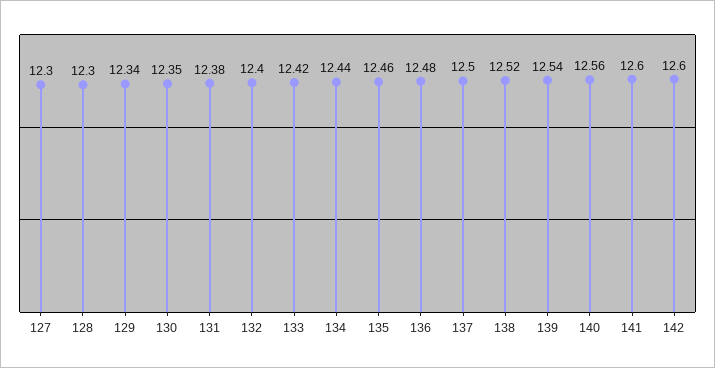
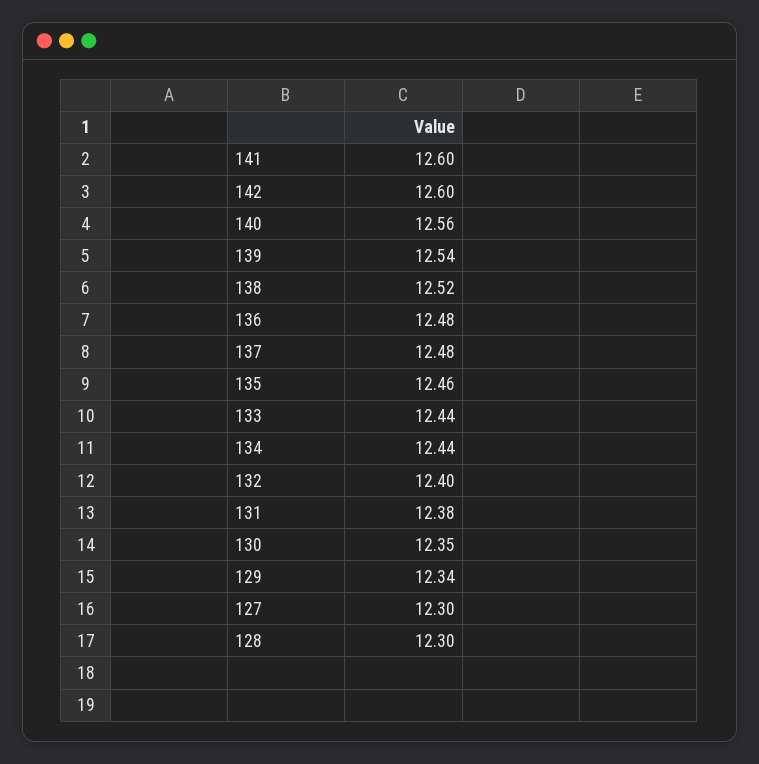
  {
    "127": 12.3,
    "128": 12.3,
    "129": 12.34,
    "130": 12.35,
    "131": 12.38,
    "132": 12.4,
-   "133": 12.42,
+   "133": 12.44,
    "134": 12.44,
    "135": 12.46,
    "136": 12.48,
-   "137": 12.5,
+   "137": 12.48,
    "138": 12.52,
    "139": 12.54,
    "140": 12.56,
    "141": 12.6,
    "142": 12.6
  }

